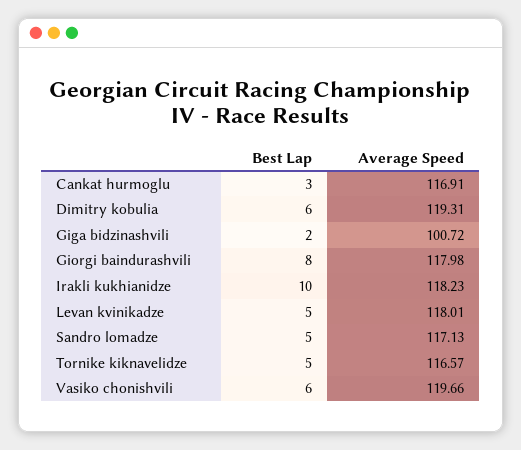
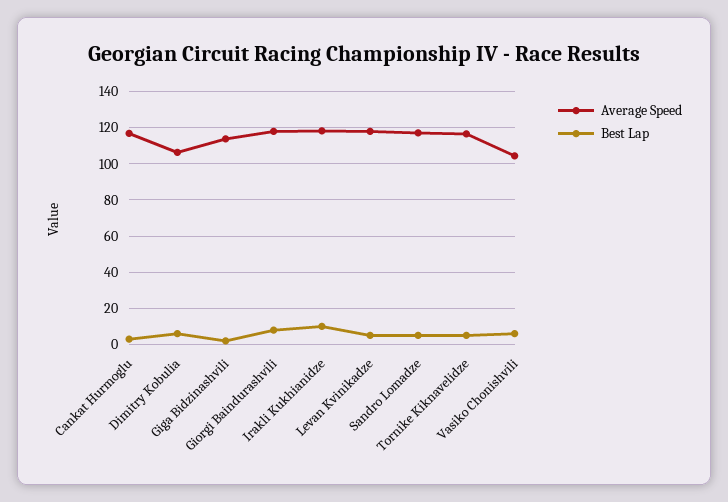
  {
    "Best Lap": {
      "Cankat hurmoglu": 3,
      "Dimitry kobulia": 6,
      "Giga bidzinashvili": 2,
      "Giorgi baindurashvili": 8,
      "Irakli kukhianidze": 10,
      "Levan kvinikadze": 5,
      "Sandro lomadze": 5,
      "Tornike kiknavelidze": 5,
      "Vasiko chonishvili": 6
    },
    "Average Speed": {
      "Cankat hurmoglu": 116.91,
-     "Dimitry kobulia": 119.31,
+     "Dimitry kobulia": 105,
-     "Giga bidzinashvili": 100.72,
+     "Giga bidzinashvili": 115,
      "Giorgi baindurashvili": 117.98,
      "Irakli kukhianidze": 118.23,
      "Levan kvinikadze": 118.01,
      "Sandro lomadze": 117.13,
      "Tornike kiknavelidze": 116.57,
-     "Vasiko chonishvili": 119.66
+     "Vasiko chonishvili": 105
    }
  }

